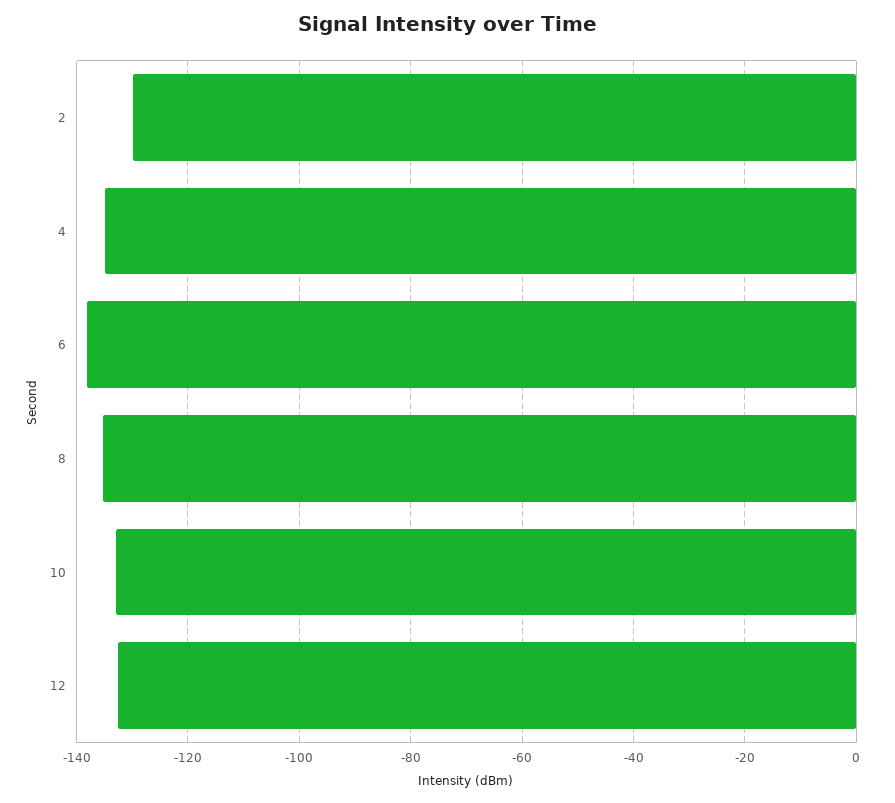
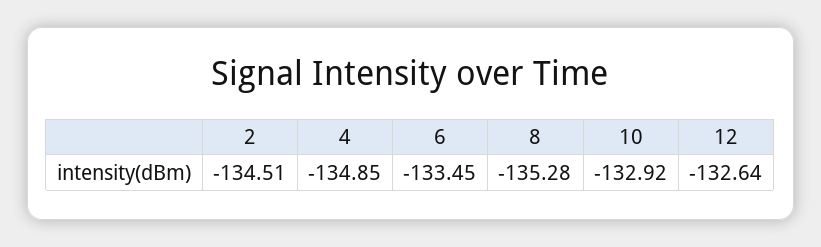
  {
-   "2": -130,
+   "2": -134.51,
    "4": -134.85,
-   "6": -138,
+   "6": -133.45,
    "8": -135.28,
    "10": -132.92,
    "12": -132.64
  }

